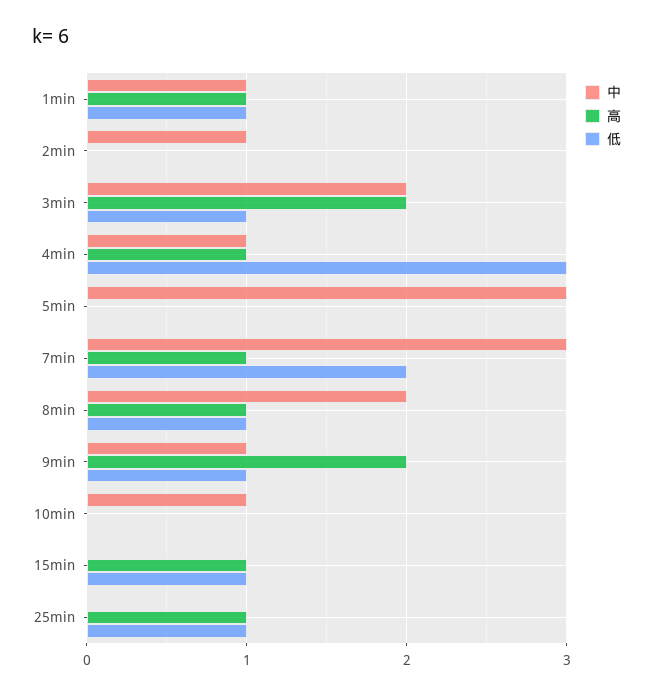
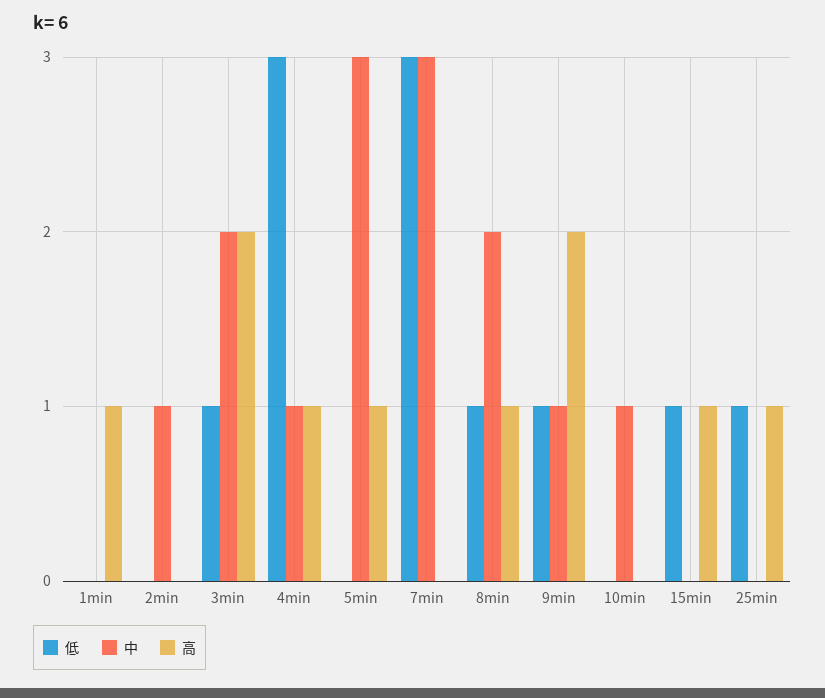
  {
    "中": {
-     "1min": 1,
+     "1min": 0,
      "2min": 1,
      "3min": 2,
      "4min": 1,
      "5min": 3,
      "7min": 3,
      "8min": 2,
      "9min": 1,
      "10min": 1,
      "15min": 0,
      "25min": 0
    },
    "高": {
      "1min": 1,
      "2min": 0,
      "3min": 2,
      "4min": 1,
-     "5min": 0,
+     "5min": 1,
-     "7min": 1,
+     "7min": 0,
      "8min": 1,
      "9min": 2,
      "10min": 0,
      "15min": 1,
      "25min": 1
    },
    "低": {
-     "1min": 1,
+     "1min": 0,
      "2min": 0,
      "3min": 1,
      "4min": 3,
      "5min": 0,
-     "7min": 2,
+     "7min": 3,
      "8min": 1,
      "9min": 1,
      "10min": 0,
      "15min": 1,
      "25min": 1
    }
  }

